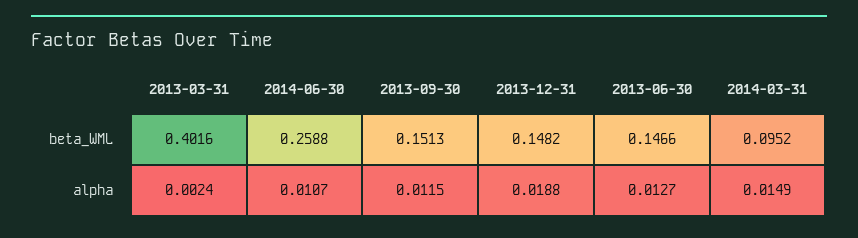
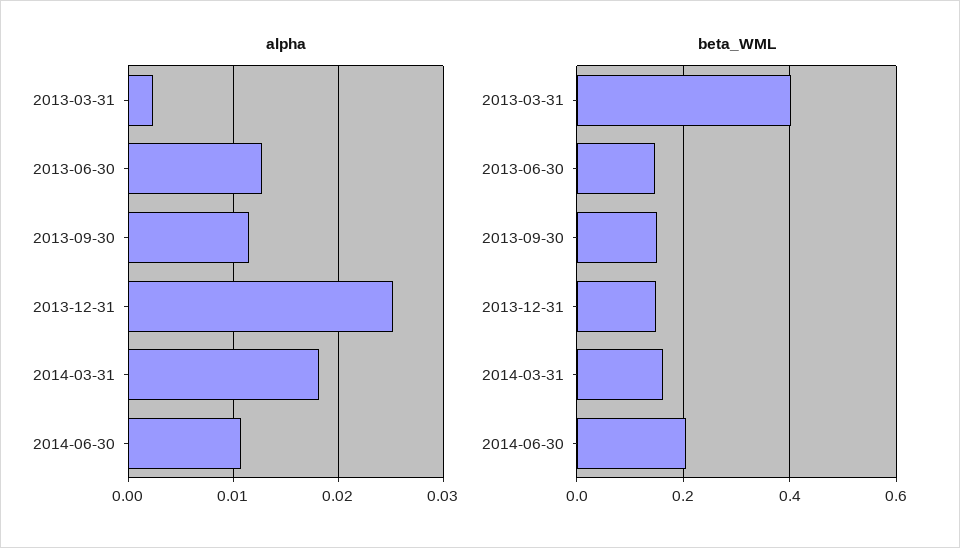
  {
    "beta_WML": {
      "2013-03-31": 0.4016,
-     "2014-06-30": 0.2588,
+     "2014-06-30": 0.2,
      "2013-09-30": 0.1513,
      "2013-12-31": 0.1482,
      "2013-06-30": 0.1466,
-     "2014-03-31": 0.0952
+     "2014-03-31": 0.16
    },
    "alpha": {
      "2013-03-31": 0.0024,
      "2014-06-30": 0.0107,
      "2013-09-30": 0.0115,
-     "2013-12-31": 0.0188,
+     "2013-12-31": 0.025,
      "2013-06-30": 0.0127,
-     "2014-03-31": 0.0149
+     "2014-03-31": 0.018
    }
  }

